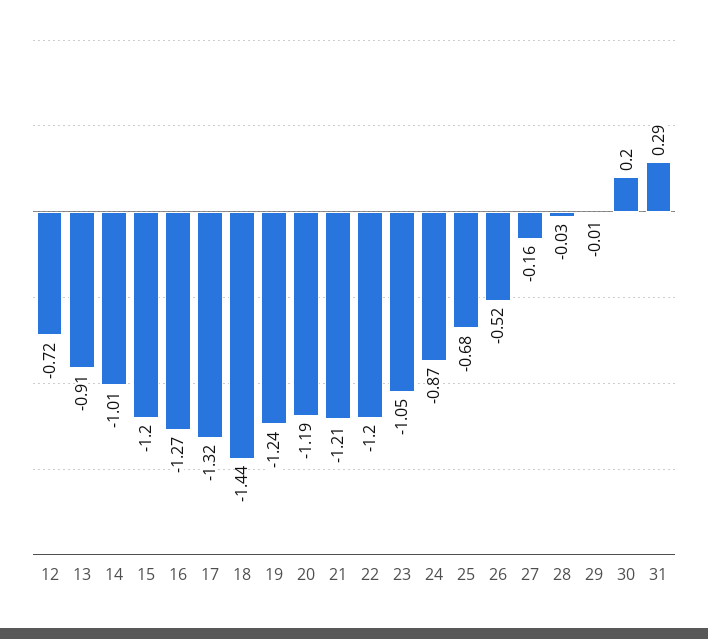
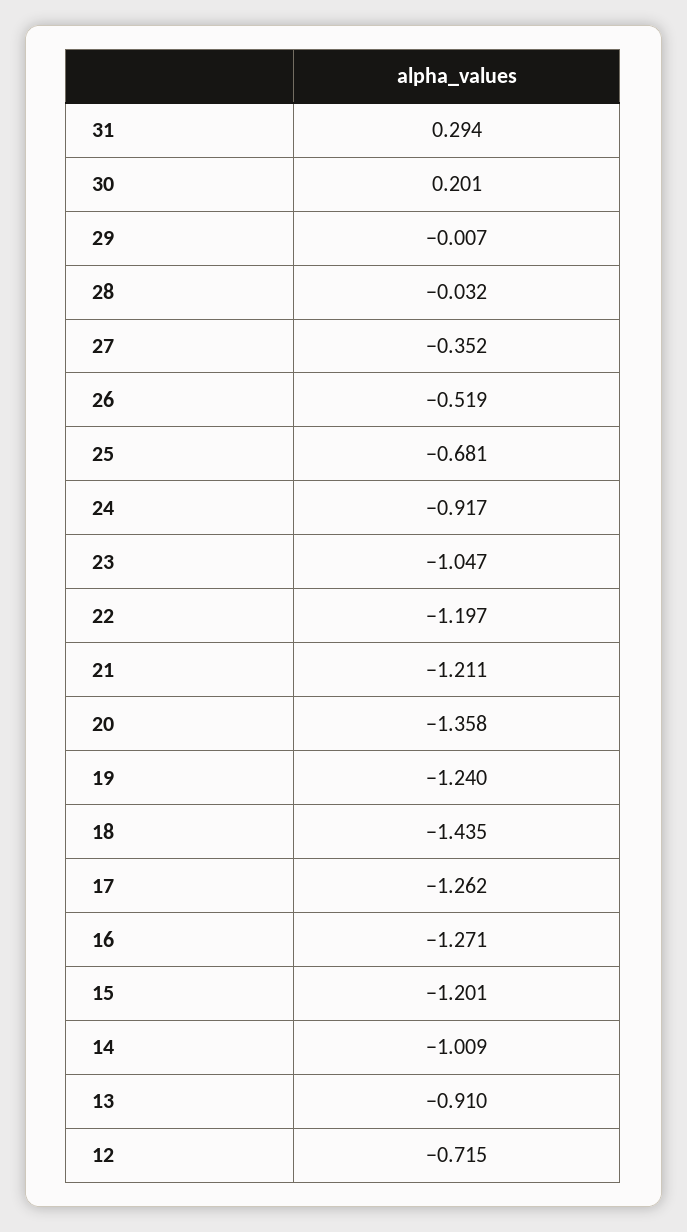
  {
    "12": -0.715,
    "13": -0.91,
    "14": -1.009,
    "15": -1.201,
    "16": -1.271,
-   "17": -1.32,
+   "17": -1.262,
    "18": -1.435,
    "19": -1.24,
-   "20": -1.19,
+   "20": -1.358,
    "21": -1.211,
    "22": -1.197,
    "23": -1.047,
-   "24": -0.87,
+   "24": -0.917,
    "25": -0.681,
    "26": -0.519,
-   "27": -0.16,
+   "27": -0.352,
    "28": -0.032,
    "29": -0.007,
    "30": 0.201,
    "31": 0.294
  }

